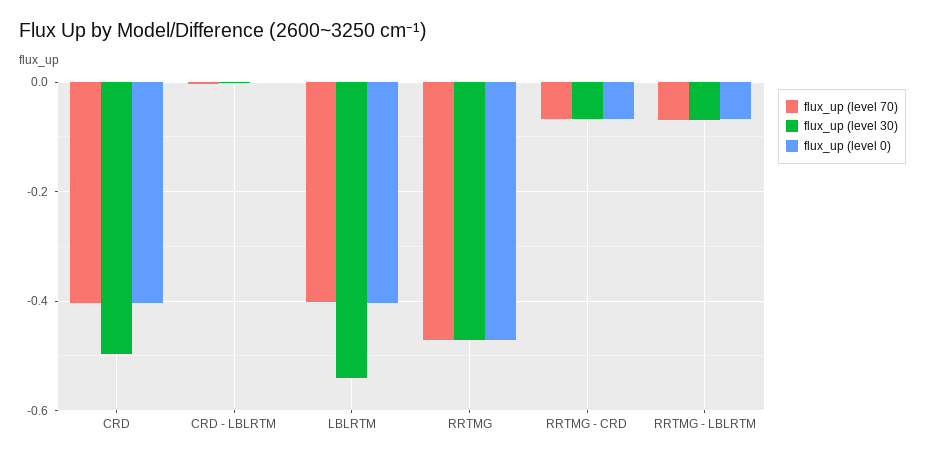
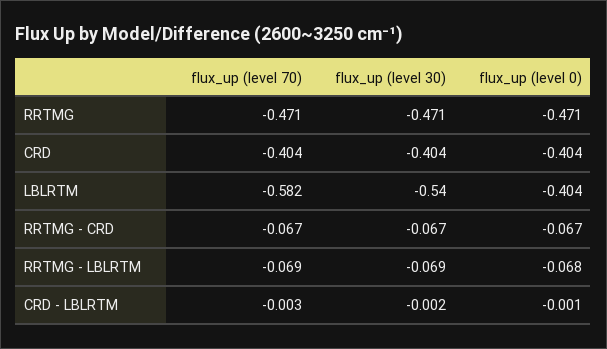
  {
    "flux_up (level 70)": {
      "CRD": -0.404,
      "CRD - LBLRTM": -0.003,
-     "LBLRTM": -0.4,
+     "LBLRTM": -0.582,
      "RRTMG": -0.471,
      "RRTMG - CRD": -0.067,
      "RRTMG - LBLRTM": -0.069
    },
    "flux_up (level 30)": {
-     "CRD": -0.5,
+     "CRD": -0.404,
      "CRD - LBLRTM": -0.002,
      "LBLRTM": -0.54,
      "RRTMG": -0.471,
      "RRTMG - CRD": -0.067,
      "RRTMG - LBLRTM": -0.069
    },
    "flux_up (level 0)": {
      "CRD": -0.404,
      "CRD - LBLRTM": -0.001,
      "LBLRTM": -0.404,
      "RRTMG": -0.471,
      "RRTMG - CRD": -0.067,
      "RRTMG - LBLRTM": -0.068
    }
  }

